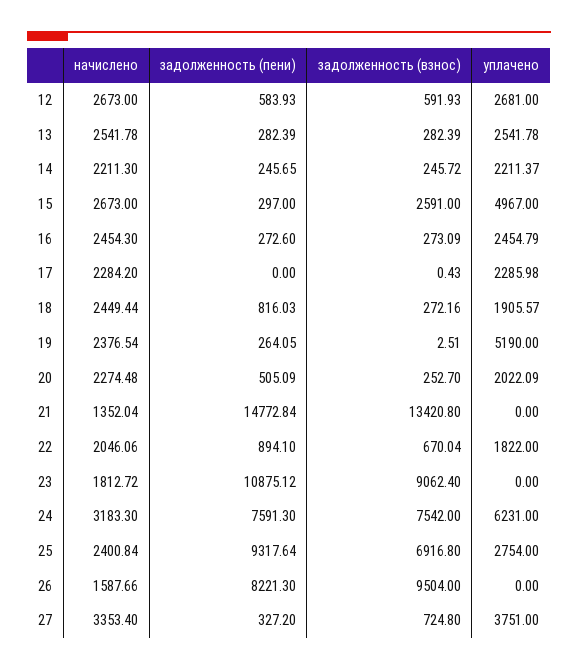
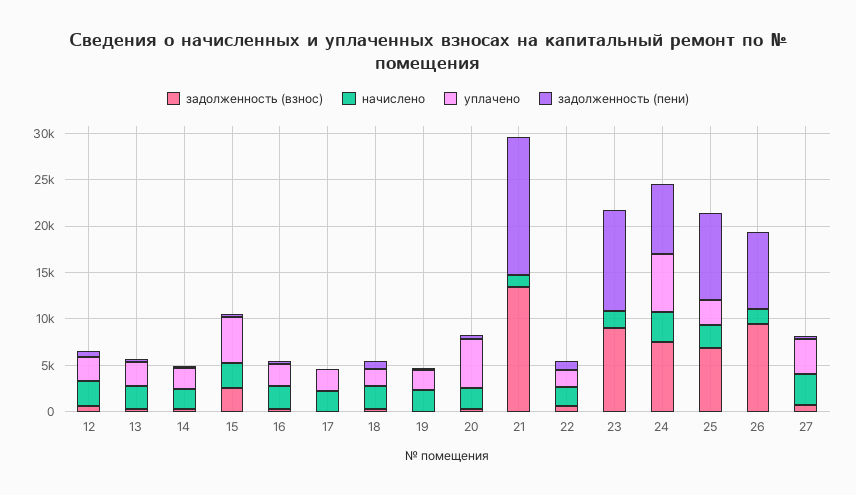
  {
    "начислено": {
      "12": 2673,
      "13": 2541.78,
      "14": 2211.3,
      "15": 2673,
      "16": 2454.3,
      "17": 2284.2,
      "18": 2449.44,
      "19": 2376.54,
      "20": 2274.48,
      "21": 1352.04,
      "22": 2046.06,
      "23": 1812.72,
      "24": 3183.3,
      "25": 2400.84,
      "26": 1587.66,
      "27": 3353.4
    },
    "задолженность (пени)": {
      "12": 583.93,
      "13": 282.39,
      "14": 245.65,
      "15": 297,
      "16": 272.6,
      "17": 0,
      "18": 816.03,
      "19": 264.05,
      "20": 505.09,
      "21": 14772.84,
      "22": 894.1,
      "23": 10875.12,
      "24": 7591.3,
      "25": 9317.64,
      "26": 8221.3,
      "27": 327.2
    },
    "задолженность (взнос)": {
      "12": 591.93,
      "13": 282.39,
      "14": 245.72,
      "15": 2591,
      "16": 273.09,
      "17": 0.43,
      "18": 272.16,
      "19": 2.51,
      "20": 252.7,
      "21": 13420.8,
      "22": 670.04,
      "23": 9062.4,
      "24": 7542,
      "25": 6916.8,
      "26": 9504,
      "27": 724.8
    },
    "уплачено": {
      "12": 2681,
      "13": 2541.78,
      "14": 2211.37,
      "15": 4967,
      "16": 2454.79,
      "17": 2285.98,
      "18": 1905.57,
-     "19": 5190,
+     "19": 2000,
-     "20": 2022.09,
+     "20": 5000,
      "21": 0,
      "22": 1822,
      "23": 0,
      "24": 6231,
      "25": 2754,
      "26": 0,
      "27": 3751
    }
  }

